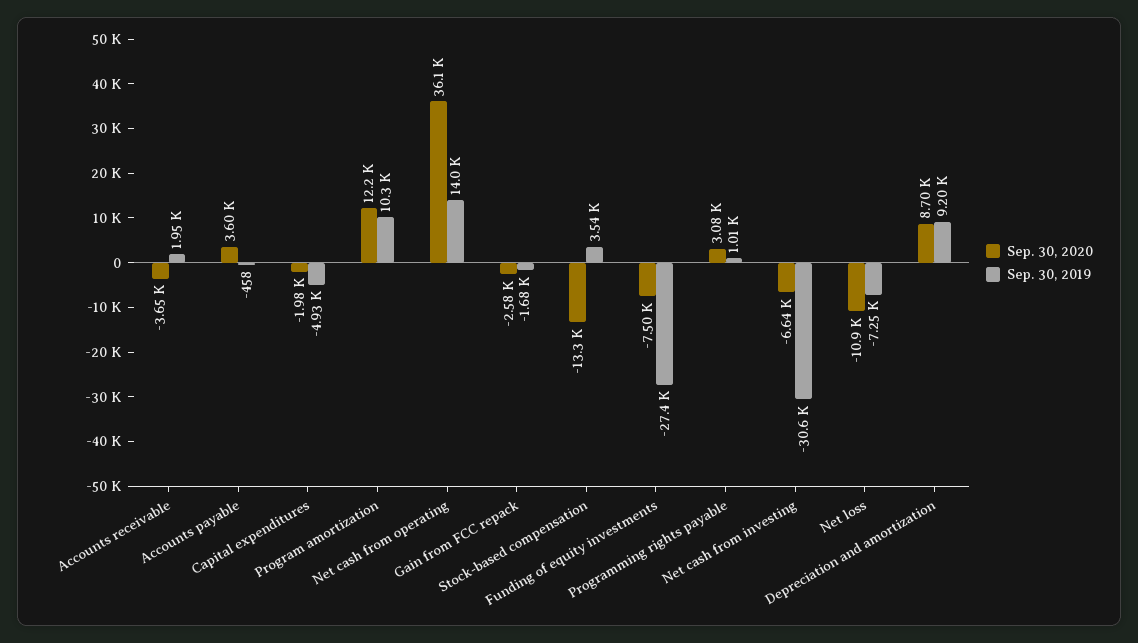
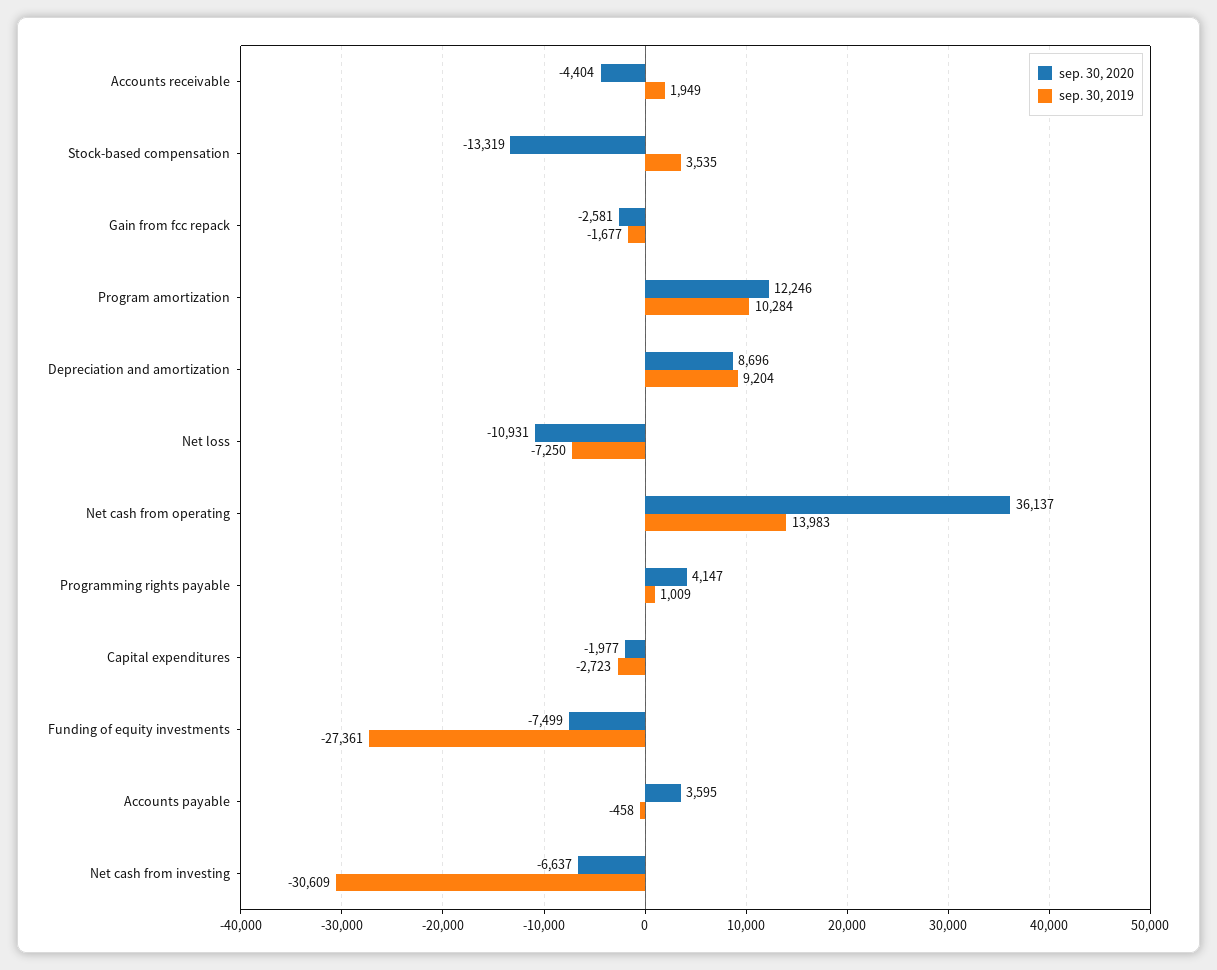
  {
    "Sep. 30, 2020": {
-     "Accounts receivable": -3650,
+     "Accounts receivable": -4404,
      "Accounts payable": 3595,
      "Capital expenditures": -1977,
      "Program amortization": 12246,
      "Net cash from operating": 36137,
      "Gain from FCC repack": -2581,
      "Stock-based compensation": -13319,
      "Funding of equity investments": -7499,
-     "Programming rights payable": 3080,
+     "Programming rights payable": 4147,
      "Net cash from investing": -6637,
      "Net loss": -10931,
      "Depreciation and amortization": 8696
    },
    "Sep. 30, 2019": {
      "Accounts receivable": 1949,
      "Accounts payable": -458,
-     "Capital expenditures": -4930,
+     "Capital expenditures": -2723,
      "Program amortization": 10284,
      "Net cash from operating": 13983,
      "Gain from FCC repack": -1677,
      "Stock-based compensation": 3535,
      "Funding of equity investments": -27361,
      "Programming rights payable": 1009,
      "Net cash from investing": -30609,
      "Net loss": -7250,
      "Depreciation and amortization": 9204
    }
  }

